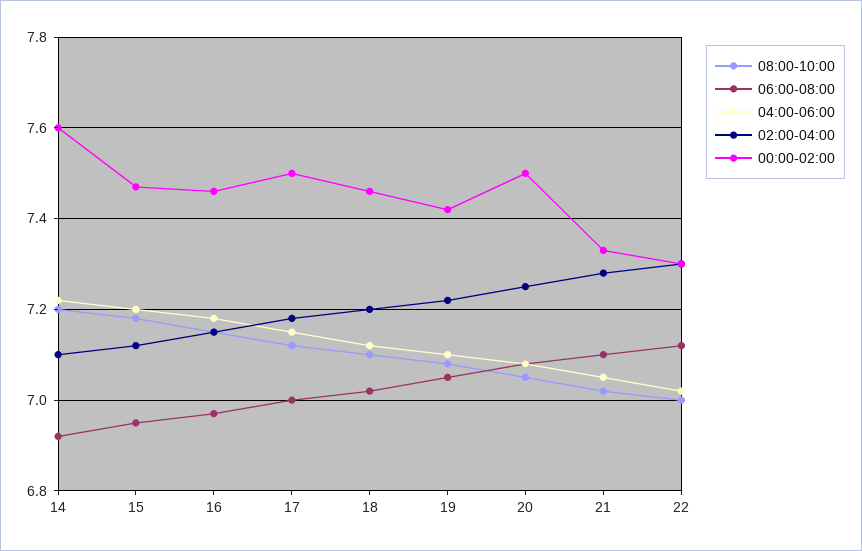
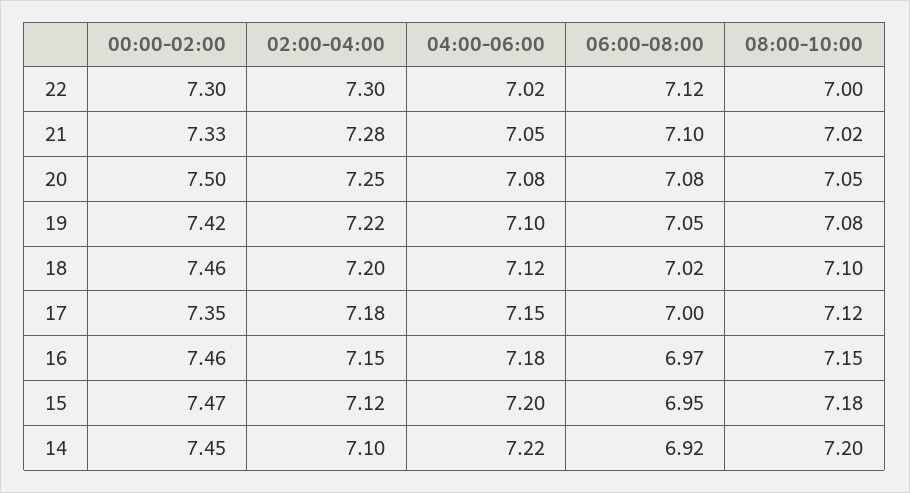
  {
    "08:00-10:00": {
      "14": 7.2,
      "15": 7.18,
      "16": 7.15,
      "17": 7.12,
      "18": 7.1,
      "19": 7.08,
      "20": 7.05,
      "21": 7.02,
      "22": 7
    },
    "06:00-08:00": {
      "14": 6.92,
      "15": 6.95,
      "16": 6.97,
      "17": 7,
      "18": 7.02,
      "19": 7.05,
      "20": 7.08,
      "21": 7.1,
      "22": 7.12
    },
    "04:00-06:00": {
      "14": 7.22,
      "15": 7.2,
      "16": 7.18,
      "17": 7.15,
      "18": 7.12,
      "19": 7.1,
      "20": 7.08,
      "21": 7.05,
      "22": 7.02
    },
    "02:00-04:00": {
      "14": 7.1,
      "15": 7.12,
      "16": 7.15,
      "17": 7.18,
      "18": 7.2,
      "19": 7.22,
      "20": 7.25,
      "21": 7.28,
      "22": 7.3
    },
    "00:00-02:00": {
-     "14": 7.6,
+     "14": 7.45,
      "15": 7.47,
      "16": 7.46,
-     "17": 7.5,
+     "17": 7.35,
      "18": 7.46,
      "19": 7.42,
      "20": 7.5,
      "21": 7.33,
      "22": 7.3
    }
  }

